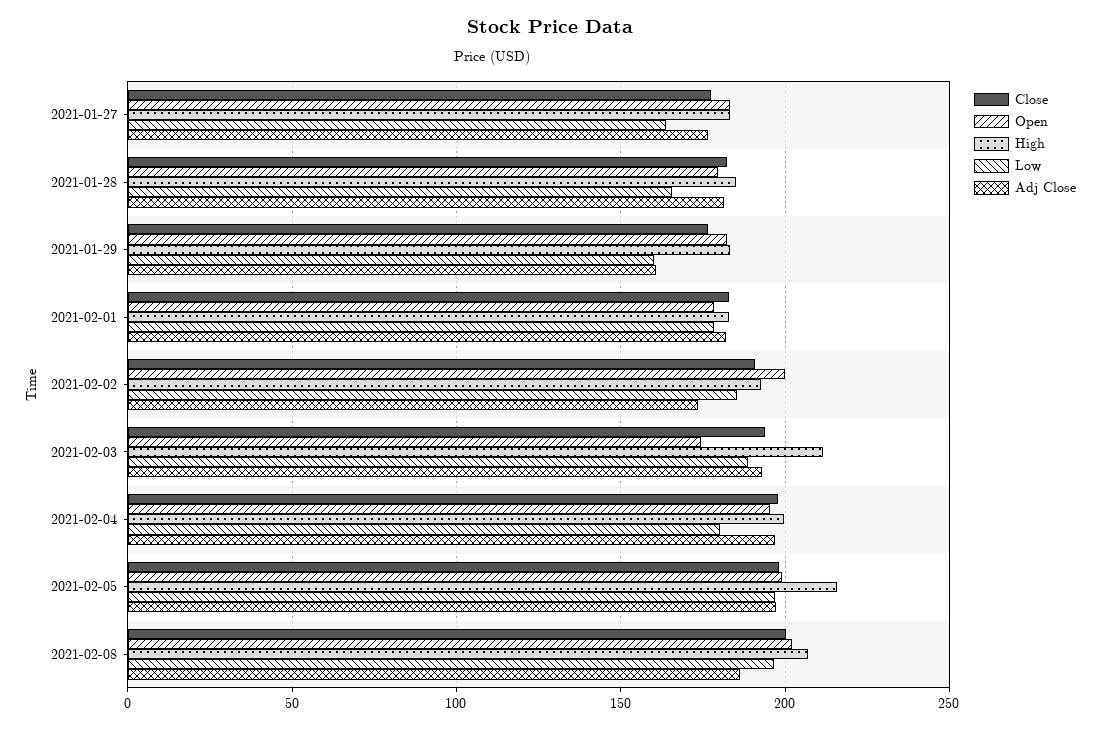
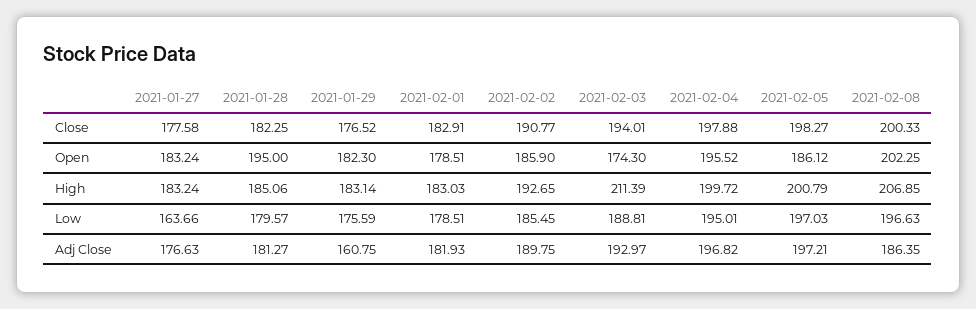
  {
    "Close": {
      "2021-01-27": 177.58,
      "2021-01-28": 182.25,
      "2021-01-29": 176.52,
      "2021-02-01": 182.91,
      "2021-02-02": 190.77,
      "2021-02-03": 194.01,
      "2021-02-04": 197.88,
      "2021-02-05": 198.27,
      "2021-02-08": 200.33
    },
    "Open": {
      "2021-01-27": 183.24,
-     "2021-01-28": 180,
+     "2021-01-28": 195,
      "2021-01-29": 182.3,
      "2021-02-01": 178.51,
-     "2021-02-02": 200,
+     "2021-02-02": 185.9,
      "2021-02-03": 174.3,
      "2021-02-04": 195.52,
-     "2021-02-05": 200,
+     "2021-02-05": 186.12,
      "2021-02-08": 202.25
    },
    "High": {
      "2021-01-27": 183.24,
      "2021-01-28": 185.06,
      "2021-01-29": 183.14,
      "2021-02-01": 183.03,
      "2021-02-02": 192.65,
      "2021-02-03": 211.39,
      "2021-02-04": 199.72,
-     "2021-02-05": 215,
+     "2021-02-05": 200.79,
      "2021-02-08": 206.85
    },
    "Low": {
      "2021-01-27": 163.66,
-     "2021-01-28": 165,
+     "2021-01-28": 179.57,
-     "2021-01-29": 160,
+     "2021-01-29": 175.59,
      "2021-02-01": 178.51,
      "2021-02-02": 185.45,
      "2021-02-03": 188.81,
-     "2021-02-04": 180,
+     "2021-02-04": 195.01,
      "2021-02-05": 197.03,
      "2021-02-08": 196.63
    },
    "Adj Close": {
      "2021-01-27": 176.63,
      "2021-01-28": 181.27,
      "2021-01-29": 160.75,
      "2021-02-01": 181.93,
-     "2021-02-02": 175,
+     "2021-02-02": 189.75,
      "2021-02-03": 192.97,
      "2021-02-04": 196.82,
      "2021-02-05": 197.21,
      "2021-02-08": 186.35
    }
  }

